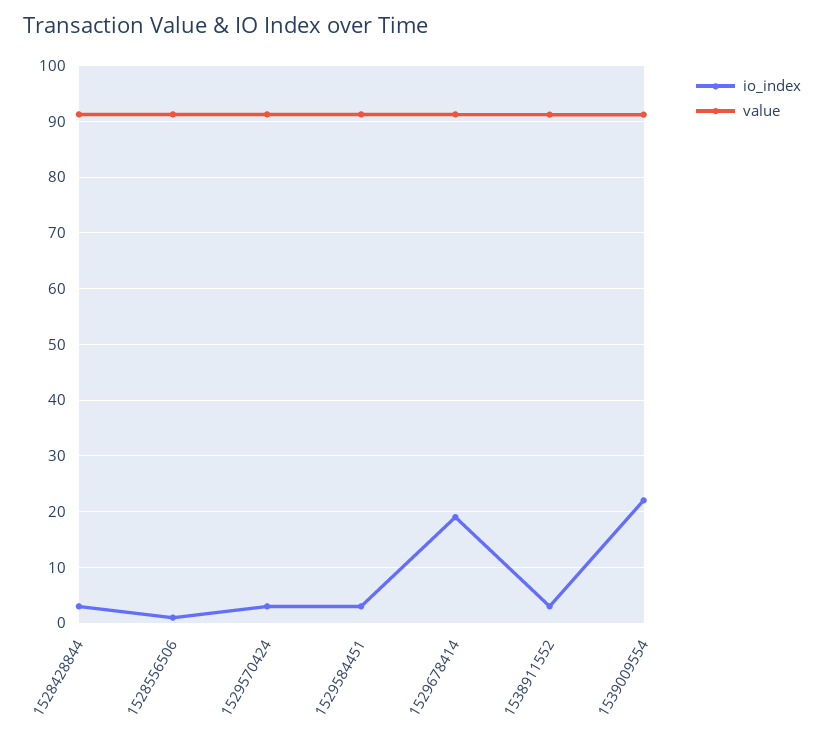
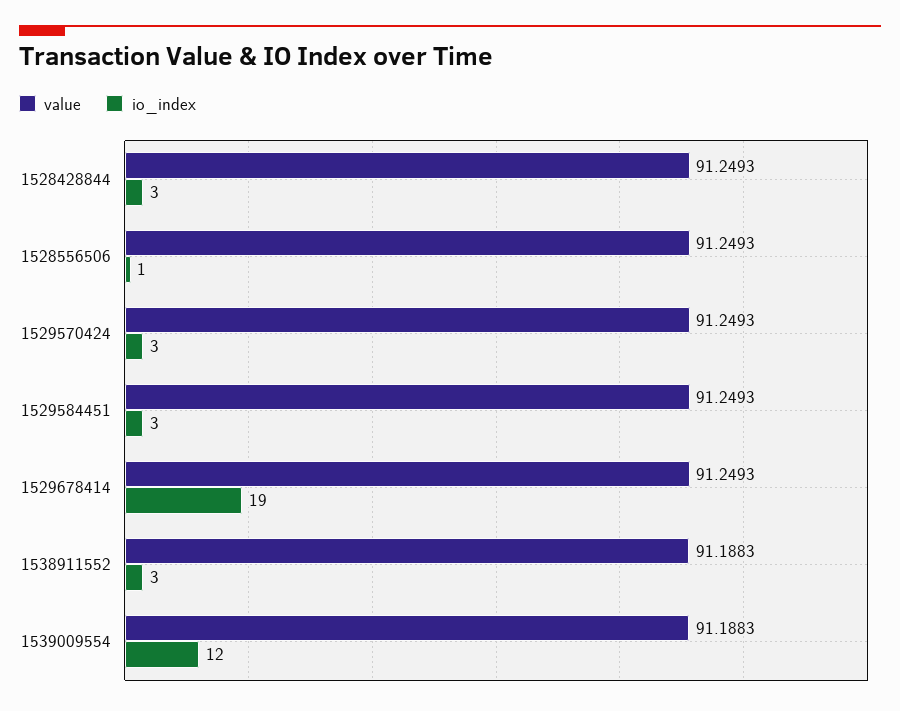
  {
    "io_index": {
      "1528428844": 3,
      "1528556506": 1,
      "1529570424": 3,
      "1529584451": 3,
      "1529678414": 19,
      "1538911552": 3,
-     "1539009554": 22
+     "1539009554": 12
    },
    "value": {
      "1528428844": 91.2493,
      "1528556506": 91.2493,
      "1529570424": 91.2493,
      "1529584451": 91.2493,
      "1529678414": 91.2493,
      "1538911552": 91.1883,
      "1539009554": 91.1883
    }
  }

